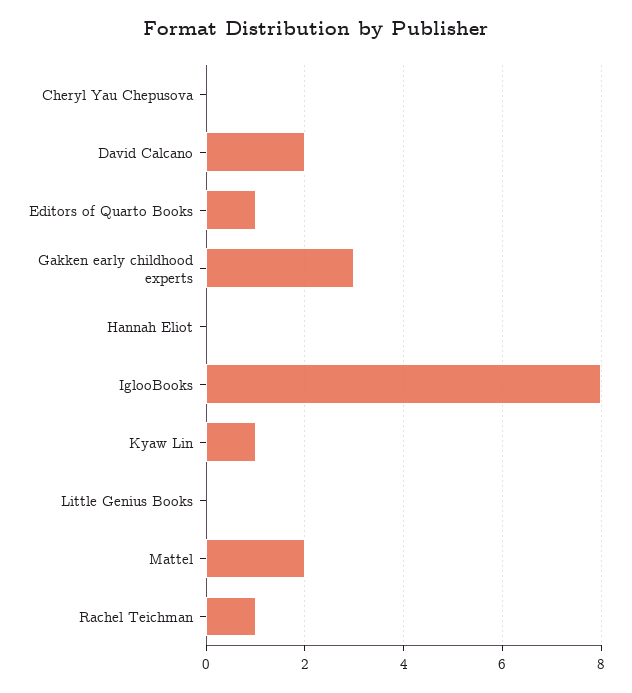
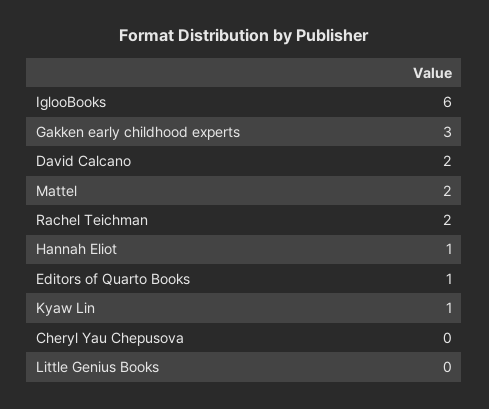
  {
    "Cheryl Yau Chepusova": 0,
    "David Calcano": 2,
    "Editors of Quarto Books": 1,
    "Gakken early childhood experts": 3,
-   "Hannah Eliot": 0,
+   "Hannah Eliot": 1,
-   "IglooBooks": 8,
+   "IglooBooks": 6,
    "Kyaw Lin": 1,
    "Little Genius Books": 0,
    "Mattel": 2,
-   "Rachel Teichman": 1
+   "Rachel Teichman": 2
  }

